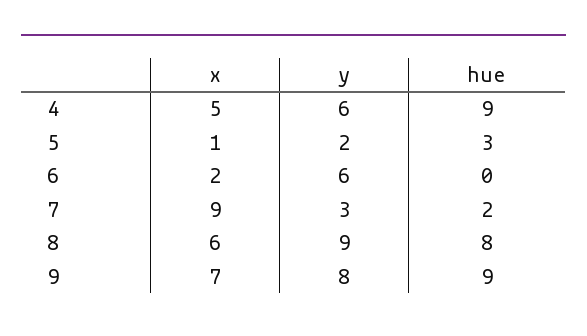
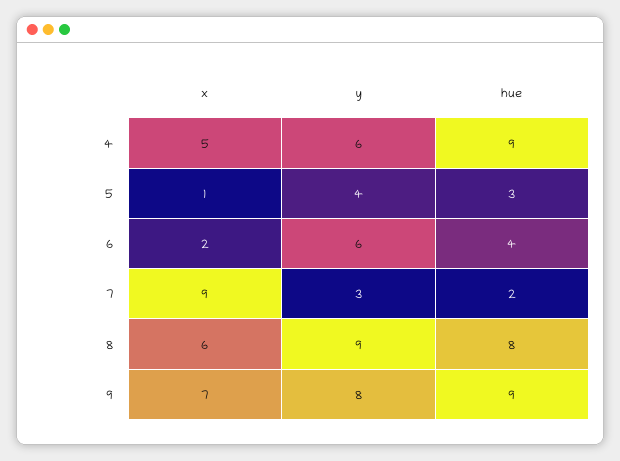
  {
    "x": {
      "4": 5,
      "5": 1,
      "6": 2,
      "7": 9,
      "8": 6,
      "9": 7
    },
    "y": {
      "4": 6,
-     "5": 2,
+     "5": 4,
      "6": 6,
      "7": 3,
      "8": 9,
      "9": 8
    },
    "hue": {
      "4": 9,
      "5": 3,
-     "6": 0,
+     "6": 4,
      "7": 2,
      "8": 8,
      "9": 9
    }
  }

